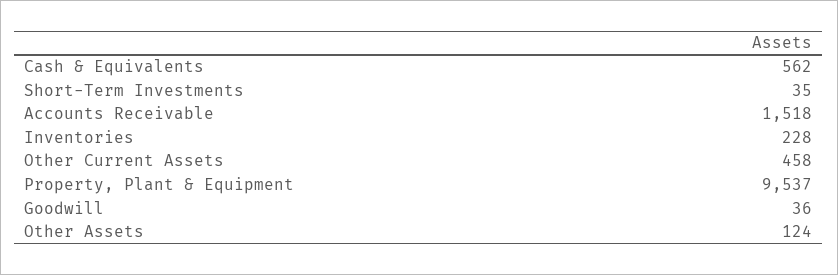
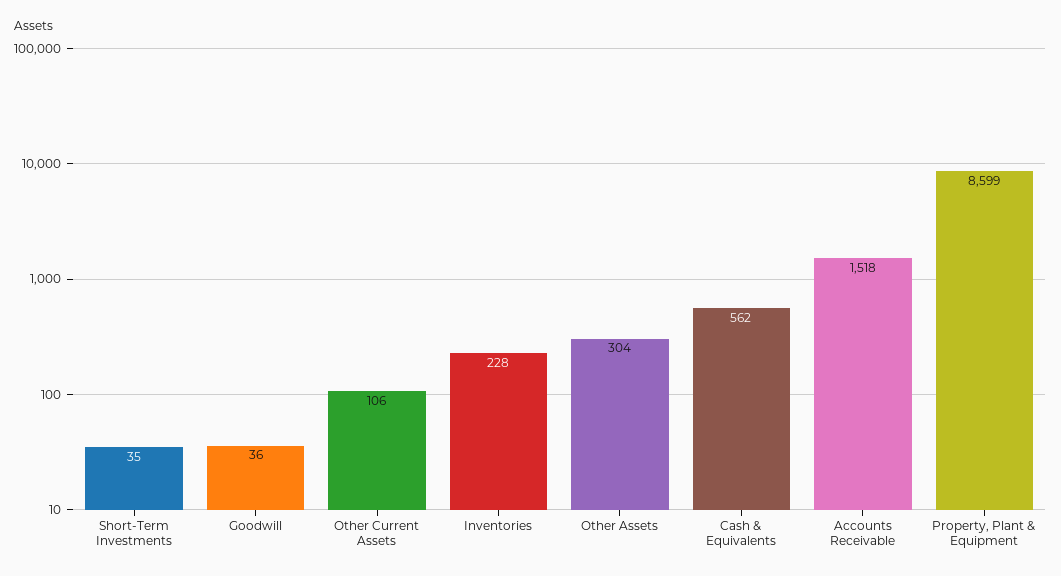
  {
    "Cash & Equivalents": 562,
    "Short-Term Investments": 35,
    "Accounts Receivable": 1518,
    "Inventories": 228,
-   "Other Current Assets": 458,
+   "Other Current Assets": 106,
-   "Property, Plant & Equipment": 9537,
+   "Property, Plant & Equipment": 8599,
    "Goodwill": 36,
-   "Other Assets": 124
+   "Other Assets": 304
  }

